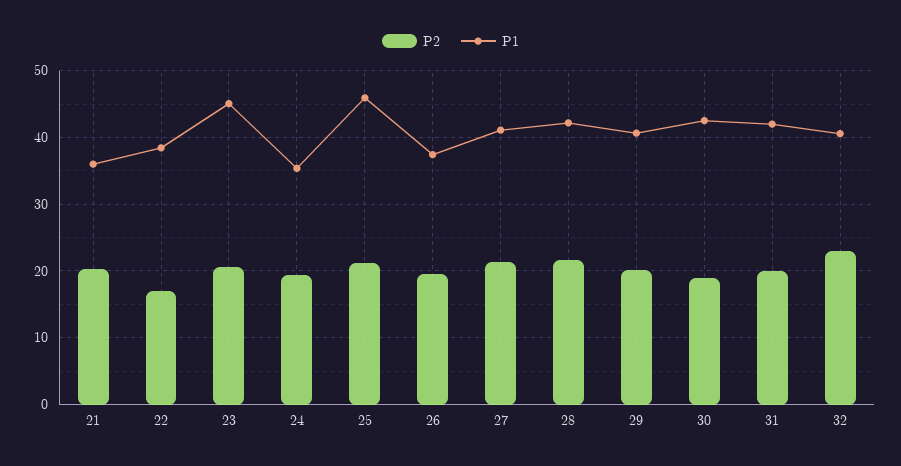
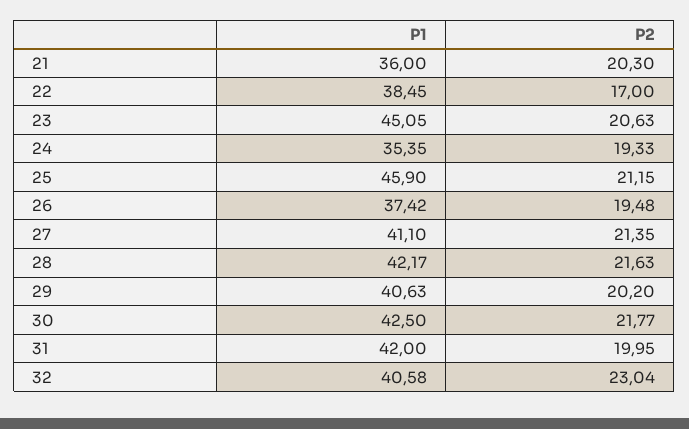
  {
    "P2": {
      "21": 20.3,
      "22": 17,
      "23": 20.63,
      "24": 19.33,
      "25": 21.15,
      "26": 19.48,
      "27": 21.35,
      "28": 21.63,
      "29": 20.2,
-     "30": 19,
+     "30": 21.77,
      "31": 19.95,
      "32": 23.04
    },
    "P1": {
      "21": 36,
      "22": 38.45,
      "23": 45.05,
      "24": 35.35,
      "25": 45.9,
      "26": 37.42,
      "27": 41.1,
      "28": 42.17,
      "29": 40.63,
      "30": 42.5,
      "31": 42,
      "32": 40.58
    }
  }

